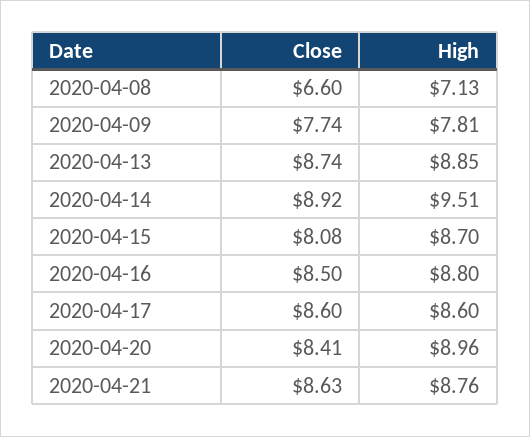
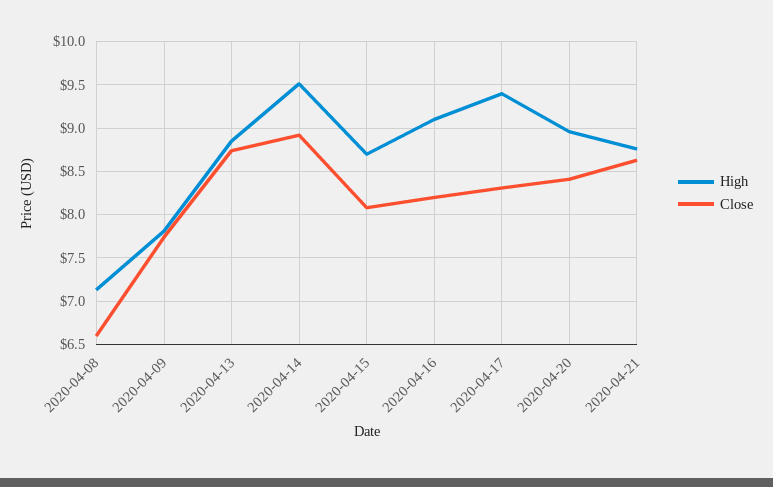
  {
    "Close": {
      "2020-04-08": 6.6,
      "2020-04-09": 7.74,
      "2020-04-13": 8.74,
      "2020-04-14": 8.92,
      "2020-04-15": 8.08,
-     "2020-04-16": 8.5,
+     "2020-04-16": 8.2,
-     "2020-04-17": 8.6,
+     "2020-04-17": 8.3,
      "2020-04-20": 8.41,
      "2020-04-21": 8.63
    },
    "High": {
      "2020-04-08": 7.13,
      "2020-04-09": 7.81,
      "2020-04-13": 8.85,
      "2020-04-14": 9.51,
      "2020-04-15": 8.7,
-     "2020-04-16": 8.8,
+     "2020-04-16": 9.1,
-     "2020-04-17": 8.6,
+     "2020-04-17": 9.4,
      "2020-04-20": 8.96,
      "2020-04-21": 8.76
    }
  }

